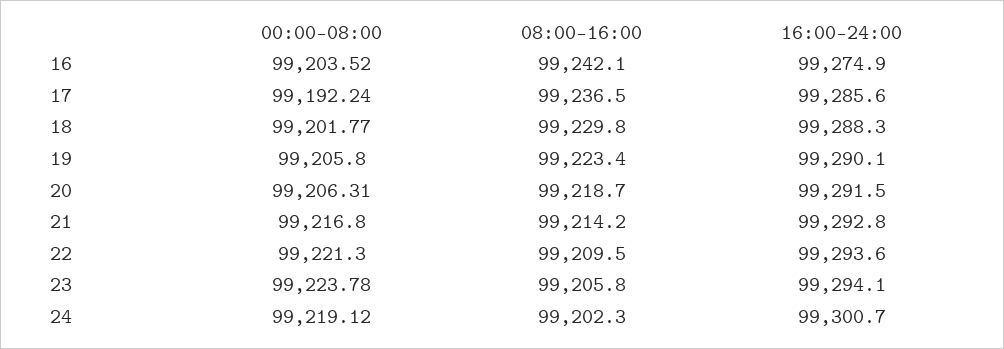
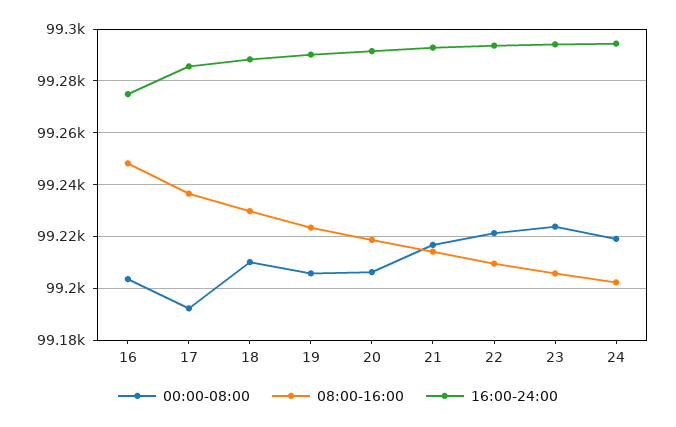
  {
    "00:00-08:00": {
      "16": 99203.52,
      "17": 99192.24,
-     "18": 99201.77,
+     "18": 99210,
      "19": 99205.8,
      "20": 99206.31,
      "21": 99216.8,
      "22": 99221.3,
      "23": 99223.78,
      "24": 99219.12
    },
    "08:00-16:00": {
-     "16": 99242.1,
+     "16": 99247.5,
      "17": 99236.5,
      "18": 99229.8,
      "19": 99223.4,
      "20": 99218.7,
      "21": 99214.2,
      "22": 99209.5,
      "23": 99205.8,
      "24": 99202.3
    },
    "16:00-24:00": {
      "16": 99274.9,
      "17": 99285.6,
      "18": 99288.3,
      "19": 99290.1,
      "20": 99291.5,
      "21": 99292.8,
      "22": 99293.6,
      "23": 99294.1,
-     "24": 99300.7
+     "24": 99295
    }
  }

